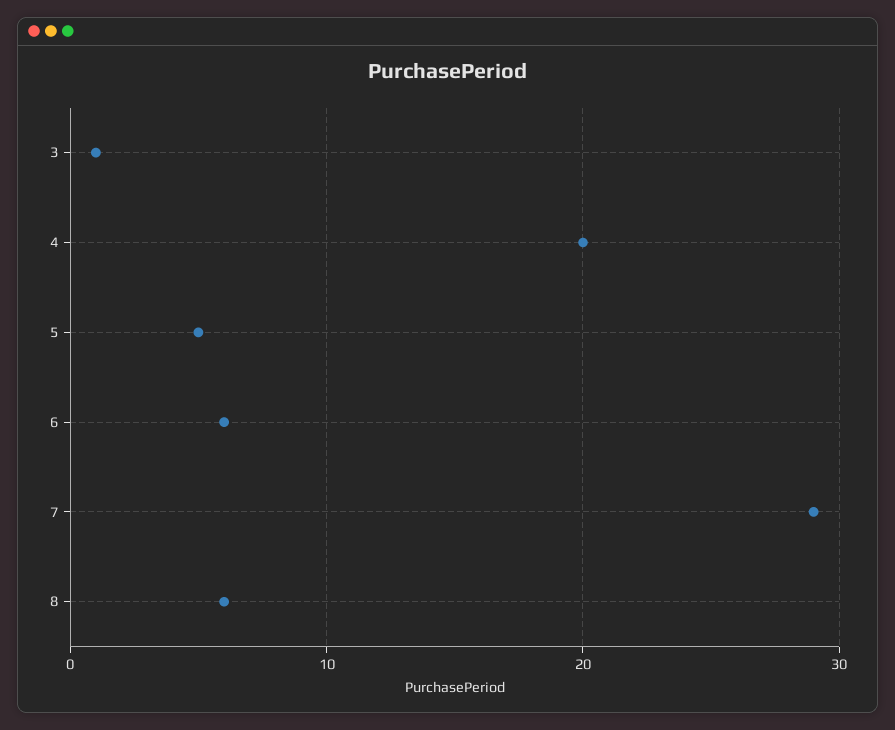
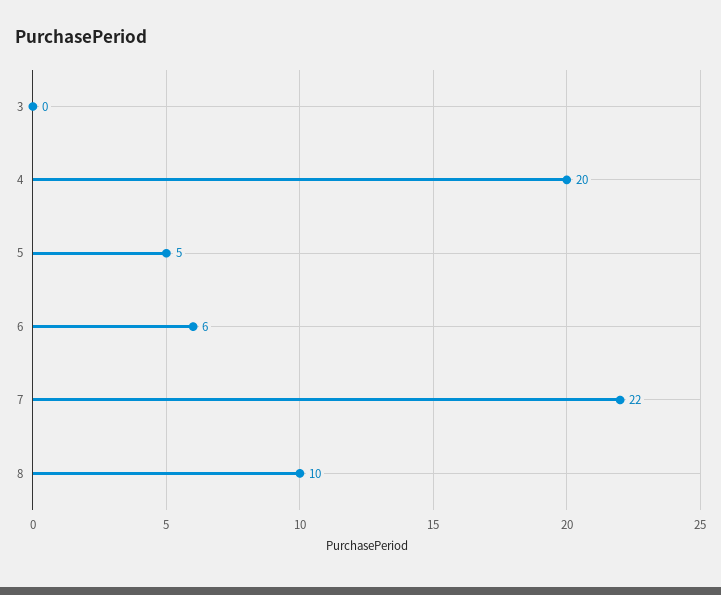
  {
-   "3": 1,
+   "3": 0,
    "4": 20,
    "5": 5,
    "6": 6,
-   "7": 29,
+   "7": 22,
-   "8": 6
+   "8": 10
  }

